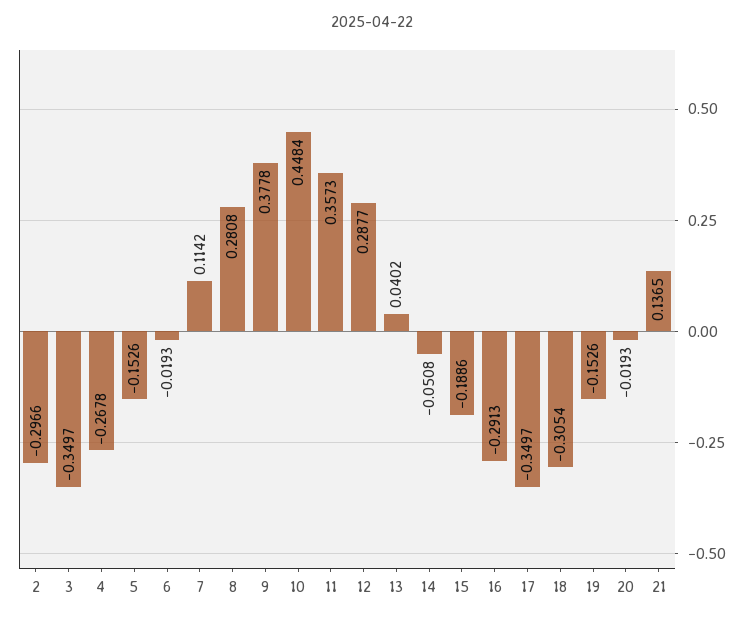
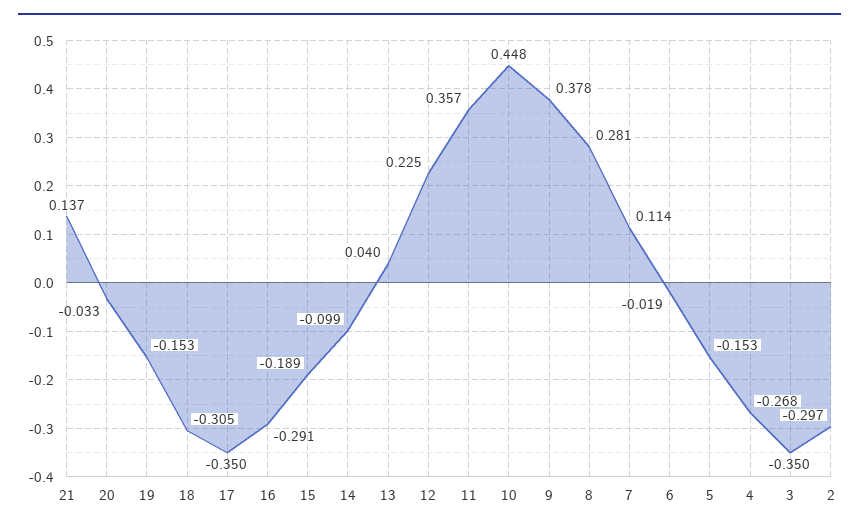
  {
    "2": -0.2966,
    "3": -0.3497,
    "4": -0.2678,
    "5": -0.1526,
    "6": -0.0193,
    "7": 0.1142,
    "8": 0.2808,
    "9": 0.3778,
    "10": 0.4484,
    "11": 0.3573,
-   "12": 0.2877,
+   "12": 0.225,
    "13": 0.0402,
-   "14": -0.0508,
+   "14": -0.099,
    "15": -0.1886,
    "16": -0.2913,
    "17": -0.3497,
    "18": -0.3054,
    "19": -0.1526,
-   "20": -0.0193,
+   "20": -0.033,
    "21": 0.1365
  }

